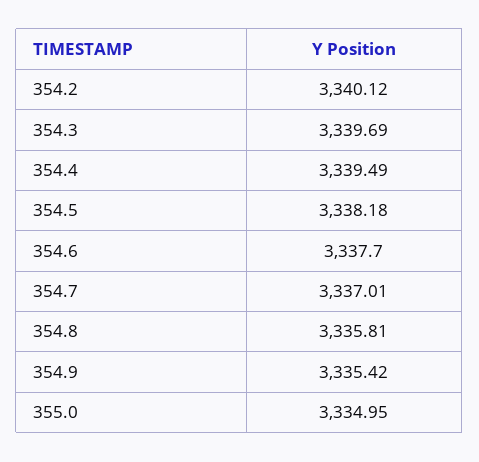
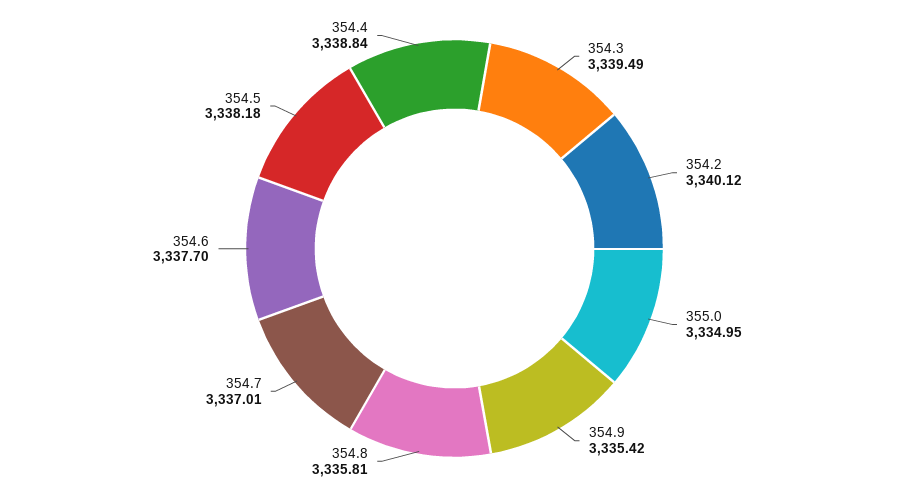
  {
    "354.2": 3340.12,
-   "354.3": 3339.69,
+   "354.3": 3339.49,
-   "354.4": 3339.49,
+   "354.4": 3338.84,
    "354.5": 3338.18,
    "354.6": 3337.7,
    "354.7": 3337.01,
    "354.8": 3335.81,
    "354.9": 3335.42,
    "355.0": 3334.95
  }

